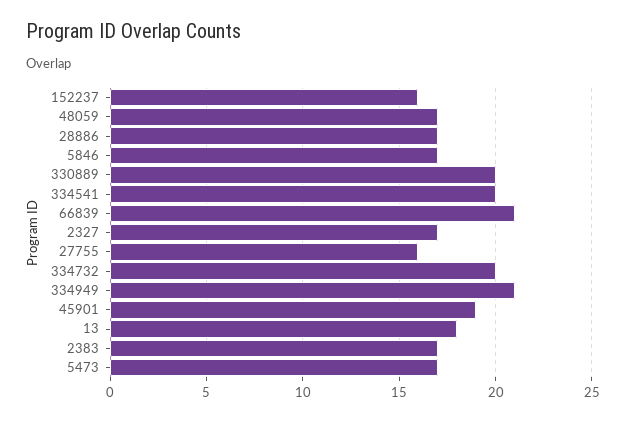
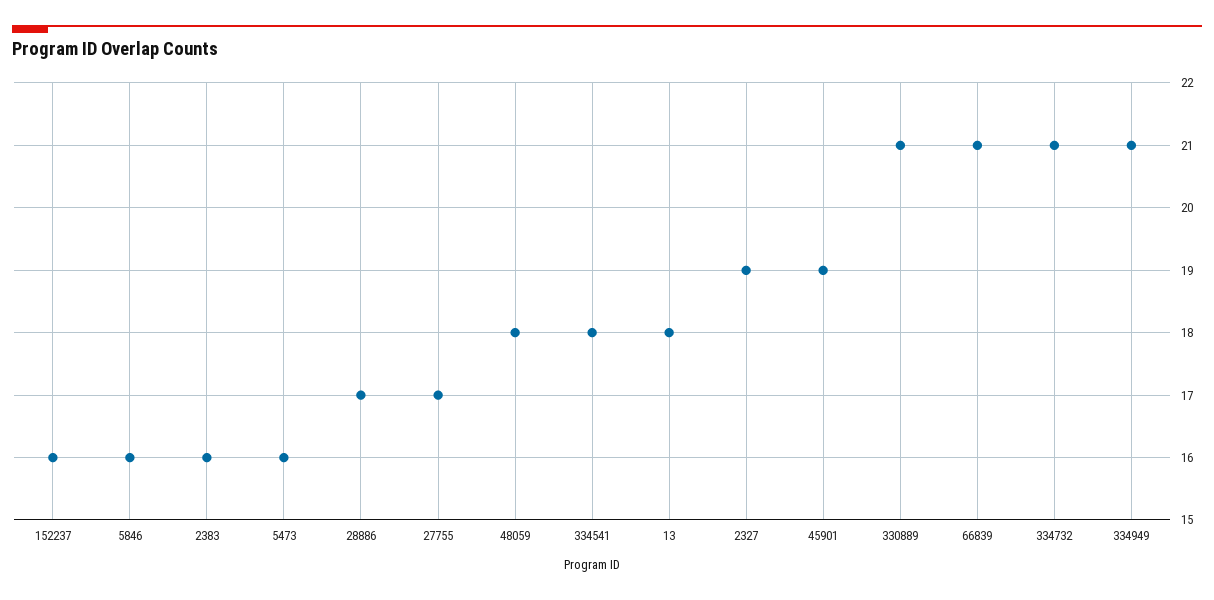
  {
    "152237": 16,
-   "48059": 17,
+   "48059": 18,
    "28886": 17,
-   "5846": 17,
+   "5846": 16,
-   "330889": 20,
+   "330889": 21,
-   "334541": 20,
+   "334541": 18,
    "66839": 21,
-   "2327": 17,
+   "2327": 19,
-   "27755": 16,
+   "27755": 17,
-   "334732": 20,
+   "334732": 21,
    "334949": 21,
    "45901": 19,
    "13": 18,
-   "2383": 17,
+   "2383": 16,
-   "5473": 17
+   "5473": 16
  }

